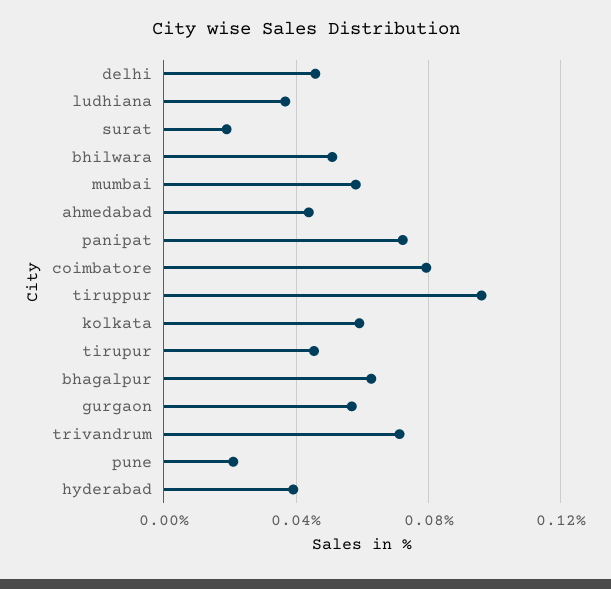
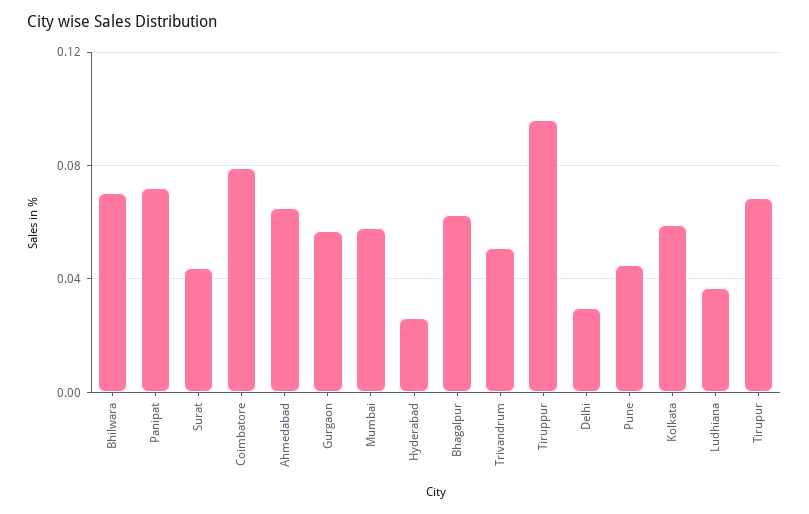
  {
-   "delhi": 0.045,
+   "delhi": 0.03,
    "ludhiana": 0.035,
-   "surat": 0.02,
+   "surat": 0.045,
-   "bhilwara": 0.05,
+   "bhilwara": 0.07,
    "mumbai": 0.06,
-   "ahmedabad": 0.045,
+   "ahmedabad": 0.065,
    "panipat": 0.07,
    "coimbatore": 0.08,
    "tiruppur": 0.095,
    "kolkata": 0.06,
-   "tirupur": 0.045,
+   "tirupur": 0.07,
    "bhagalpur": 0.065,
    "gurgaon": 0.055,
-   "trivandrum": 0.07,
+   "trivandrum": 0.05,
-   "pune": 0.02,
+   "pune": 0.045,
-   "hyderabad": 0.04
+   "hyderabad": 0.025
  }

